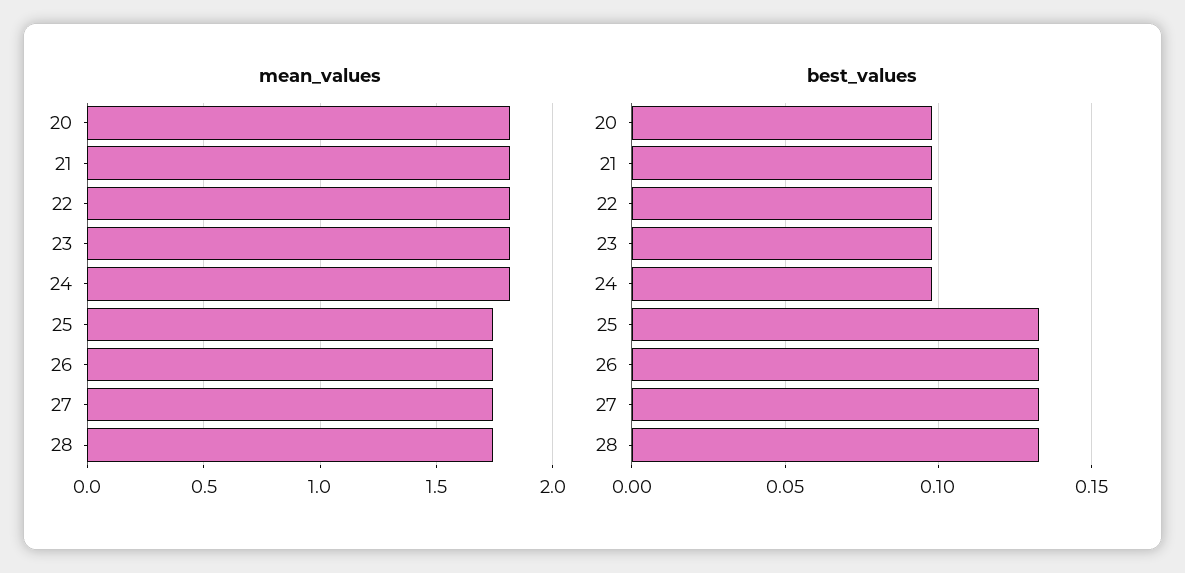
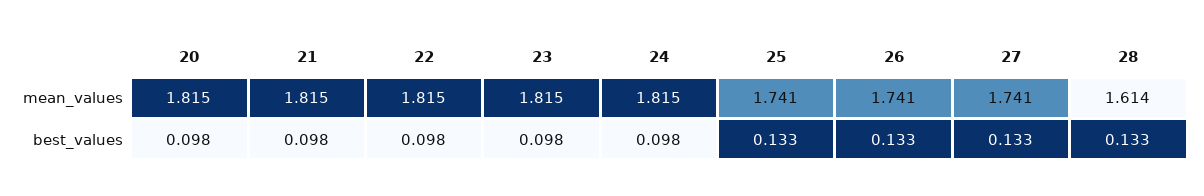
  {
    "mean_values": {
      "20": 1.815,
      "21": 1.815,
      "22": 1.815,
      "23": 1.815,
      "24": 1.815,
      "25": 1.741,
      "26": 1.741,
      "27": 1.741,
-     "28": 1.75
+     "28": 1.614
    },
    "best_values": {
      "20": 0.098,
      "21": 0.098,
      "22": 0.098,
      "23": 0.098,
      "24": 0.098,
      "25": 0.133,
      "26": 0.133,
      "27": 0.133,
      "28": 0.133
    }
  }

